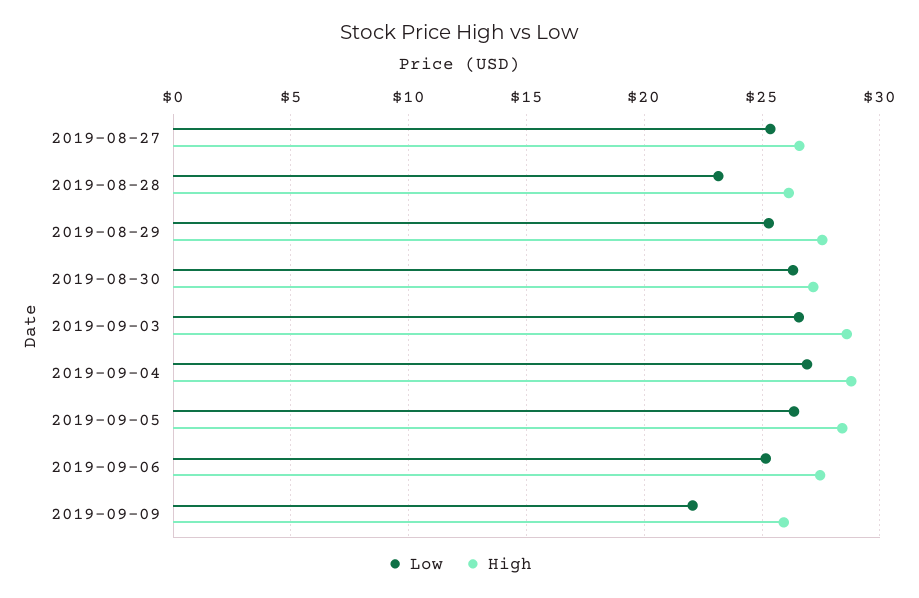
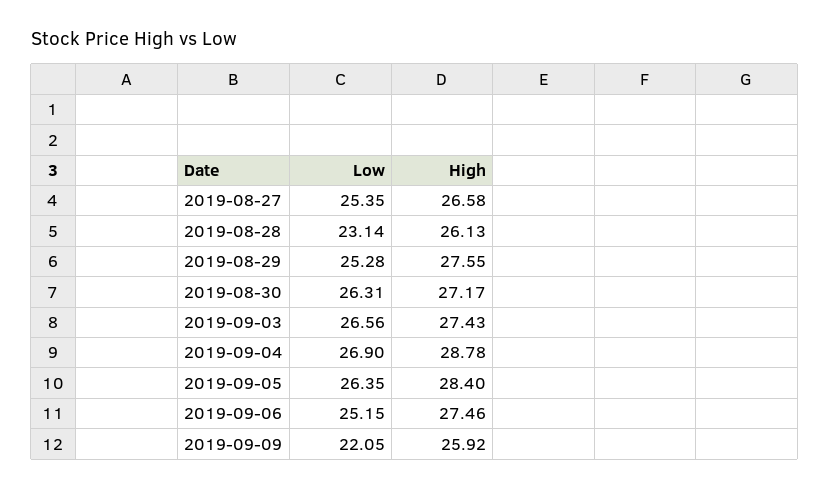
  {
    "Low": {
      "2019-08-27": 25.35,
      "2019-08-28": 23.14,
      "2019-08-29": 25.28,
      "2019-08-30": 26.31,
      "2019-09-03": 26.56,
      "2019-09-04": 26.9,
      "2019-09-05": 26.35,
      "2019-09-06": 25.15,
      "2019-09-09": 22.05
    },
    "High": {
      "2019-08-27": 26.58,
      "2019-08-28": 26.13,
      "2019-08-29": 27.55,
      "2019-08-30": 27.17,
-     "2019-09-03": 28.5,
+     "2019-09-03": 27.43,
      "2019-09-04": 28.78,
      "2019-09-05": 28.4,
      "2019-09-06": 27.46,
      "2019-09-09": 25.92
    }
  }

